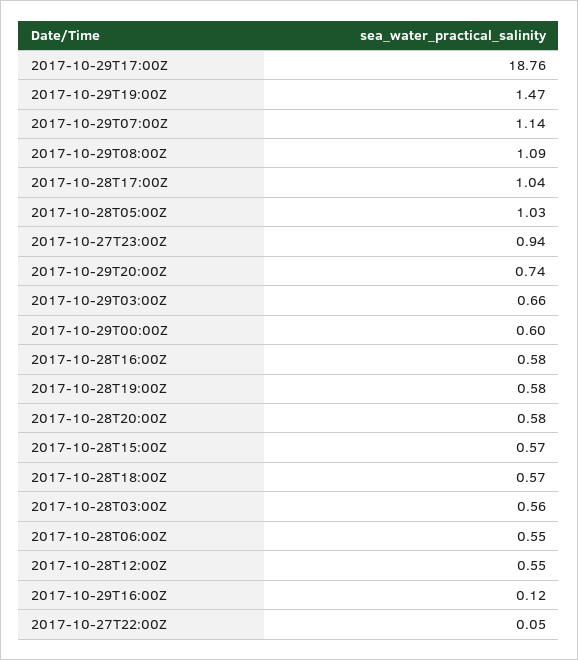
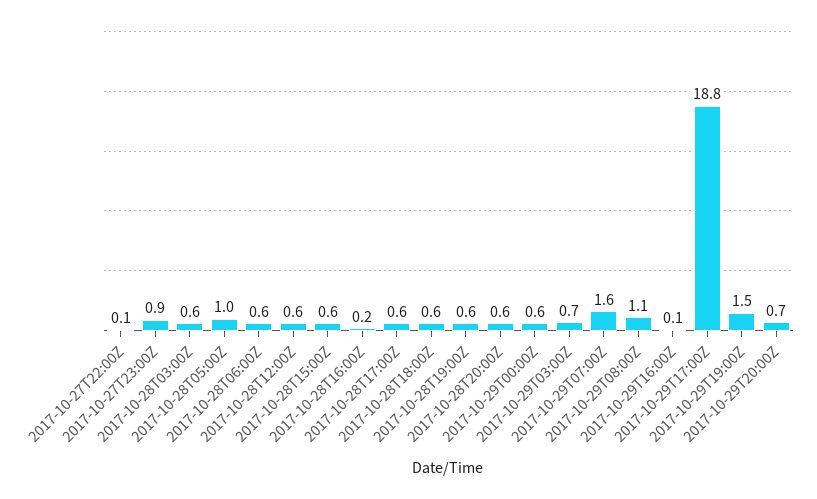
  {
    "2017-10-29T17:00Z": 18.76,
    "2017-10-29T19:00Z": 1.47,
-   "2017-10-29T07:00Z": 1.14,
+   "2017-10-29T07:00Z": 1.6,
    "2017-10-29T08:00Z": 1.09,
-   "2017-10-28T17:00Z": 1.04,
+   "2017-10-28T17:00Z": 0.6,
    "2017-10-28T05:00Z": 1.03,
    "2017-10-27T23:00Z": 0.94,
    "2017-10-29T20:00Z": 0.74,
    "2017-10-29T03:00Z": 0.66,
    "2017-10-29T00:00Z": 0.6,
-   "2017-10-28T16:00Z": 0.58,
+   "2017-10-28T16:00Z": 0.2,
    "2017-10-28T19:00Z": 0.58,
    "2017-10-28T20:00Z": 0.58,
    "2017-10-28T15:00Z": 0.57,
    "2017-10-28T18:00Z": 0.57,
    "2017-10-28T03:00Z": 0.56,
    "2017-10-28T06:00Z": 0.55,
    "2017-10-28T12:00Z": 0.55,
    "2017-10-29T16:00Z": 0.12,
    "2017-10-27T22:00Z": 0.05
  }

